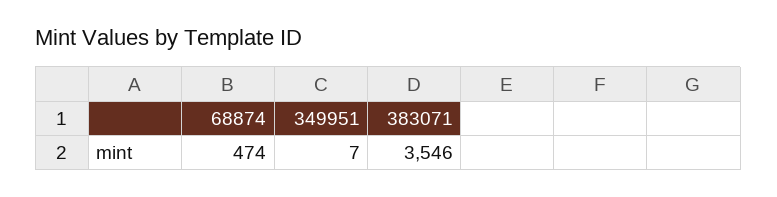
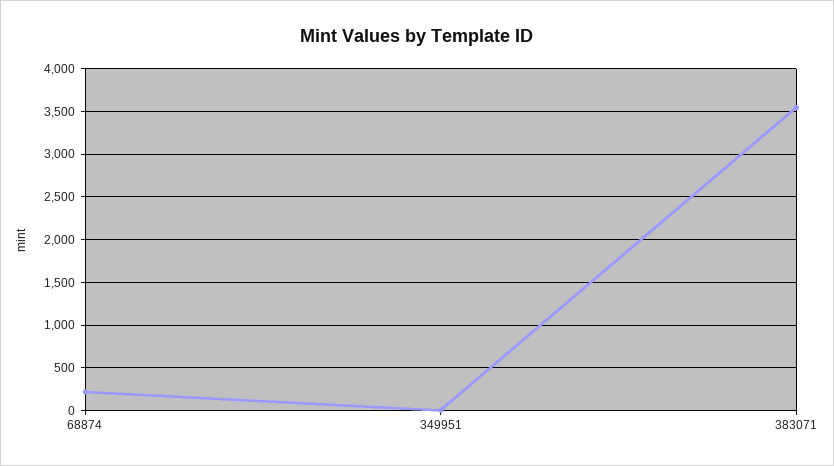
  {
-   "68874": 474,
+   "68874": 200,
    "349951": 7,
    "383071": 3546
  }

